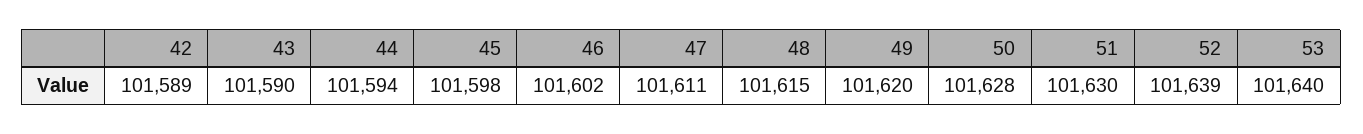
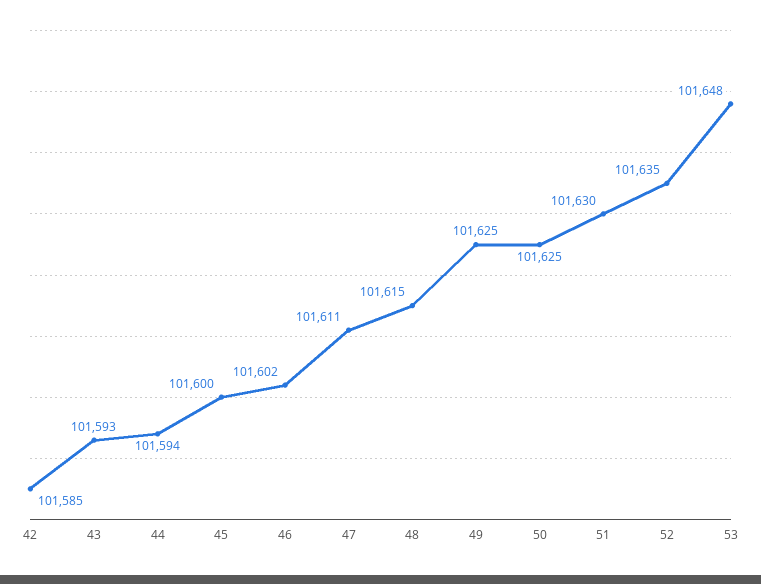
  {
-   "42": 101589,
+   "42": 101585,
-   "43": 101590,
+   "43": 101593,
    "44": 101594,
-   "45": 101598,
+   "45": 101600,
    "46": 101602,
    "47": 101611,
    "48": 101615,
-   "49": 101620,
+   "49": 101625,
-   "50": 101628,
+   "50": 101625,
    "51": 101630,
-   "52": 101639,
+   "52": 101635,
-   "53": 101640
+   "53": 101648
  }

